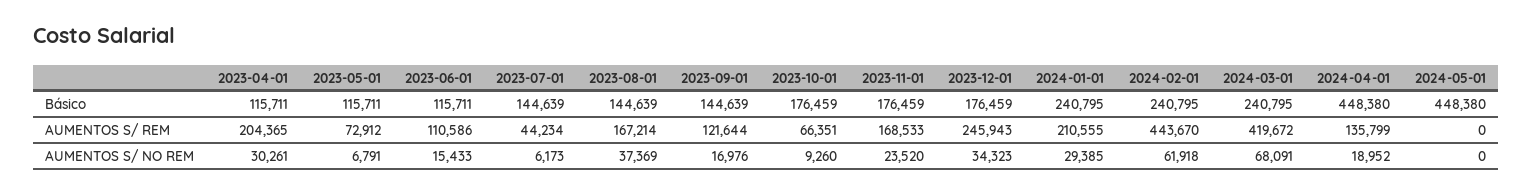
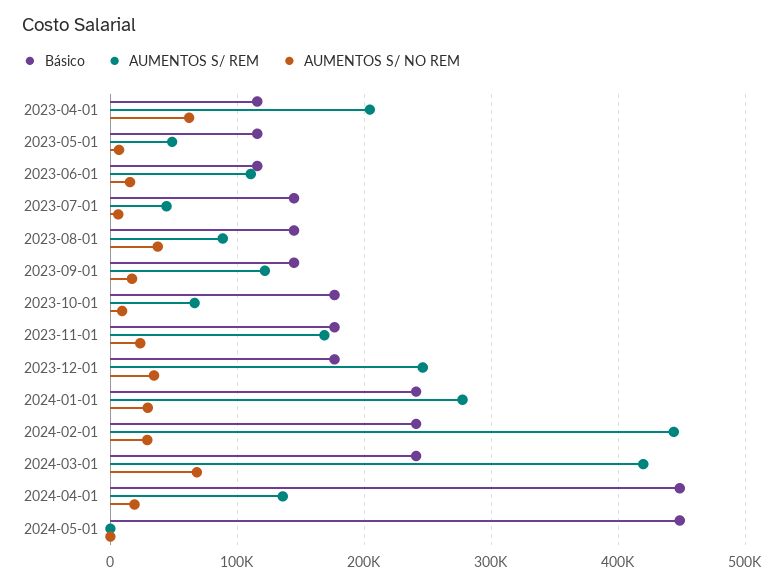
  {
    "Básico": {
      "2023-04-01": 115711,
      "2023-05-01": 115711,
      "2023-06-01": 115711,
      "2023-07-01": 144639,
      "2023-08-01": 144639,
      "2023-09-01": 144639,
      "2023-10-01": 176459,
      "2023-11-01": 176459,
      "2023-12-01": 176459,
      "2024-01-01": 240795,
      "2024-02-01": 240795,
      "2024-03-01": 240795,
      "2024-04-01": 448380,
      "2024-05-01": 448380
    },
    "AUMENTOS S/ REM": {
      "2023-04-01": 204365,
-     "2023-05-01": 72912,
+     "2023-05-01": 50000,
      "2023-06-01": 110586,
      "2023-07-01": 44234,
-     "2023-08-01": 167214,
+     "2023-08-01": 90000,
      "2023-09-01": 121644,
      "2023-10-01": 66351,
      "2023-11-01": 168533,
      "2023-12-01": 245943,
-     "2024-01-01": 210555,
+     "2024-01-01": 280000,
      "2024-02-01": 443670,
      "2024-03-01": 419672,
      "2024-04-01": 135799,
      "2024-05-01": 0
    },
    "AUMENTOS S/ NO REM": {
-     "2023-04-01": 30261,
+     "2023-04-01": 60000,
      "2023-05-01": 6791,
      "2023-06-01": 15433,
      "2023-07-01": 6173,
      "2023-08-01": 37369,
      "2023-09-01": 16976,
      "2023-10-01": 9260,
      "2023-11-01": 23520,
      "2023-12-01": 34323,
      "2024-01-01": 29385,
-     "2024-02-01": 61918,
+     "2024-02-01": 30000,
      "2024-03-01": 68091,
      "2024-04-01": 18952,
      "2024-05-01": 0
    }
  }

